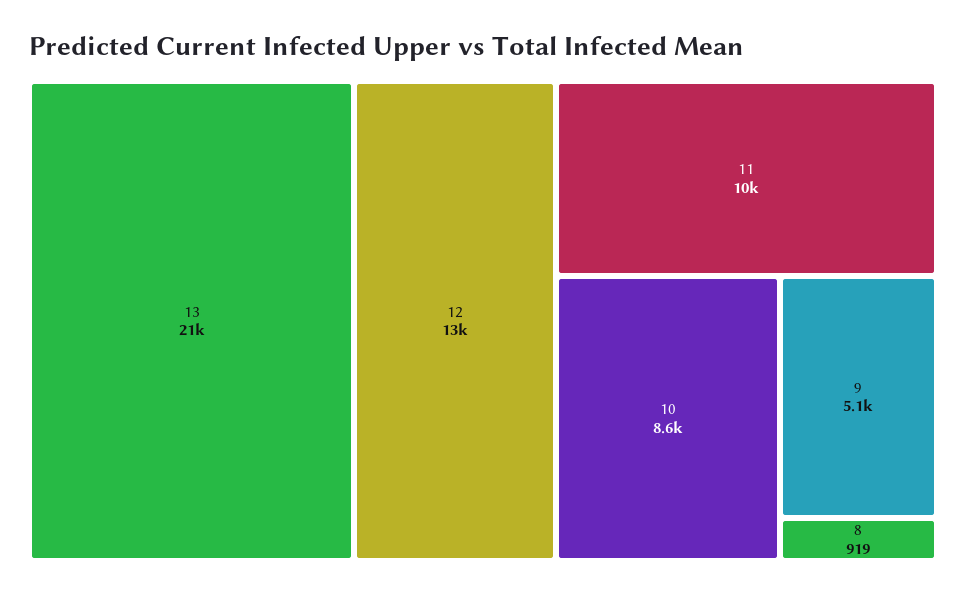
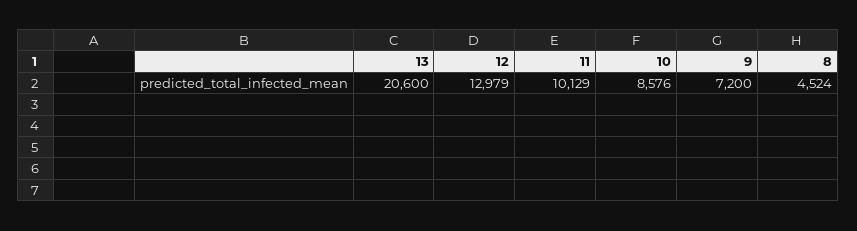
  {
    "13": 20600,
    "12": 12979,
    "11": 10129,
    "10": 8576,
-   "9": 5100,
+   "9": 7200,
-   "8": 919
+   "8": 4524
  }

